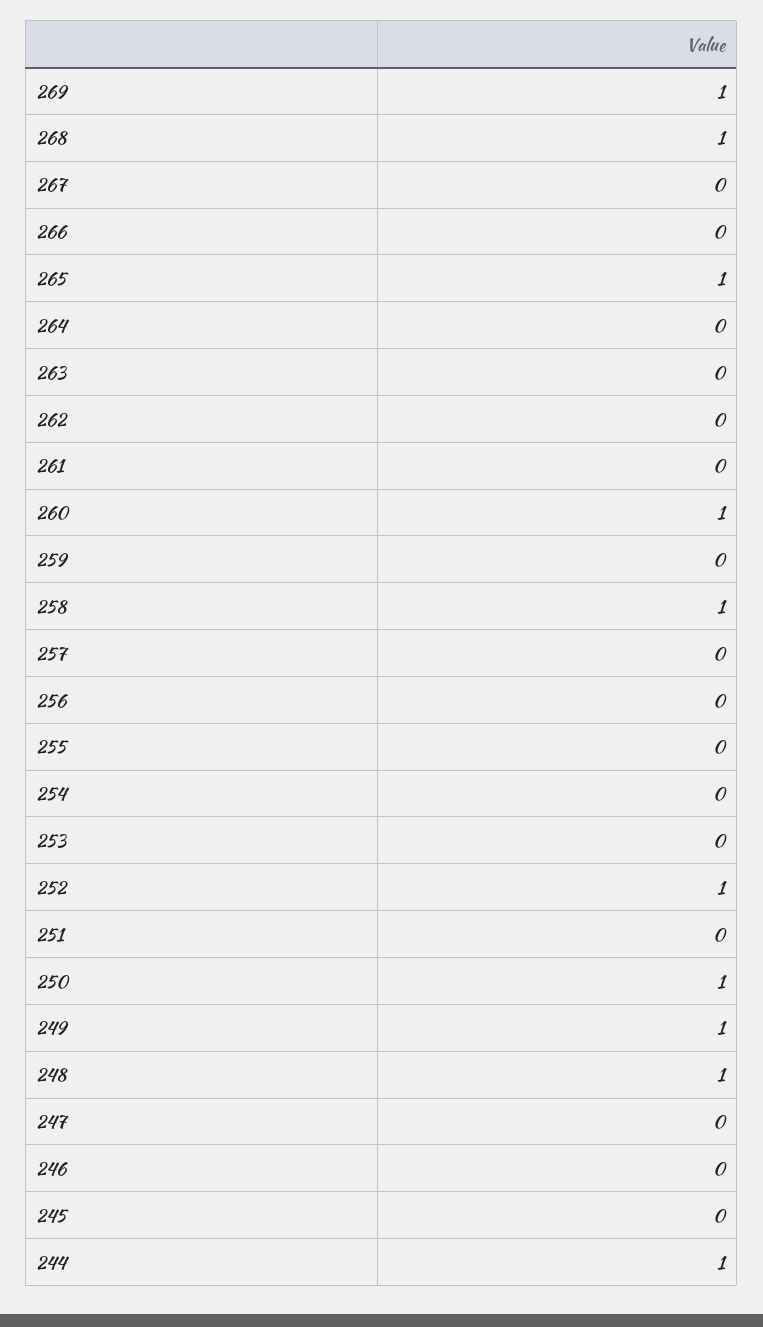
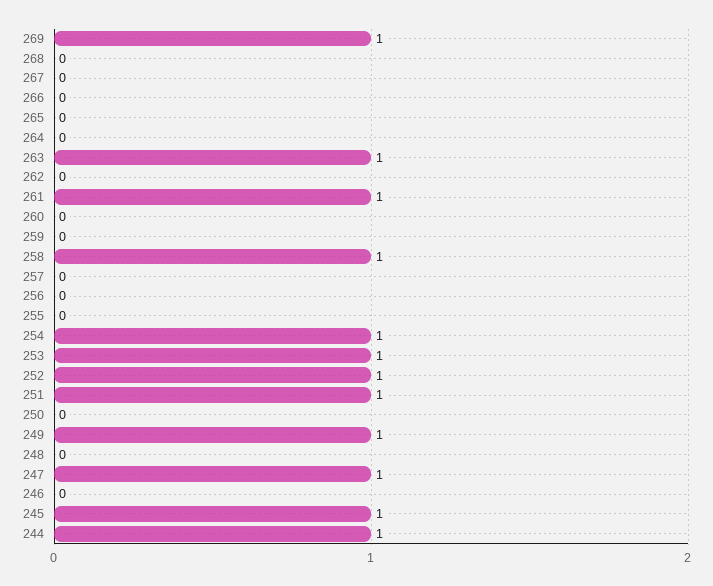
  {
    "269": 1,
-   "268": 1,
+   "268": 0,
    "267": 0,
    "266": 0,
-   "265": 1,
+   "265": 0,
    "264": 0,
-   "263": 0,
+   "263": 1,
    "262": 0,
-   "261": 0,
+   "261": 1,
-   "260": 1,
+   "260": 0,
    "259": 0,
    "258": 1,
    "257": 0,
    "256": 0,
    "255": 0,
-   "254": 0,
+   "254": 1,
-   "253": 0,
+   "253": 1,
    "252": 1,
-   "251": 0,
+   "251": 1,
-   "250": 1,
+   "250": 0,
    "249": 1,
-   "248": 1,
+   "248": 0,
-   "247": 0,
+   "247": 1,
    "246": 0,
-   "245": 0,
+   "245": 1,
    "244": 1
  }

